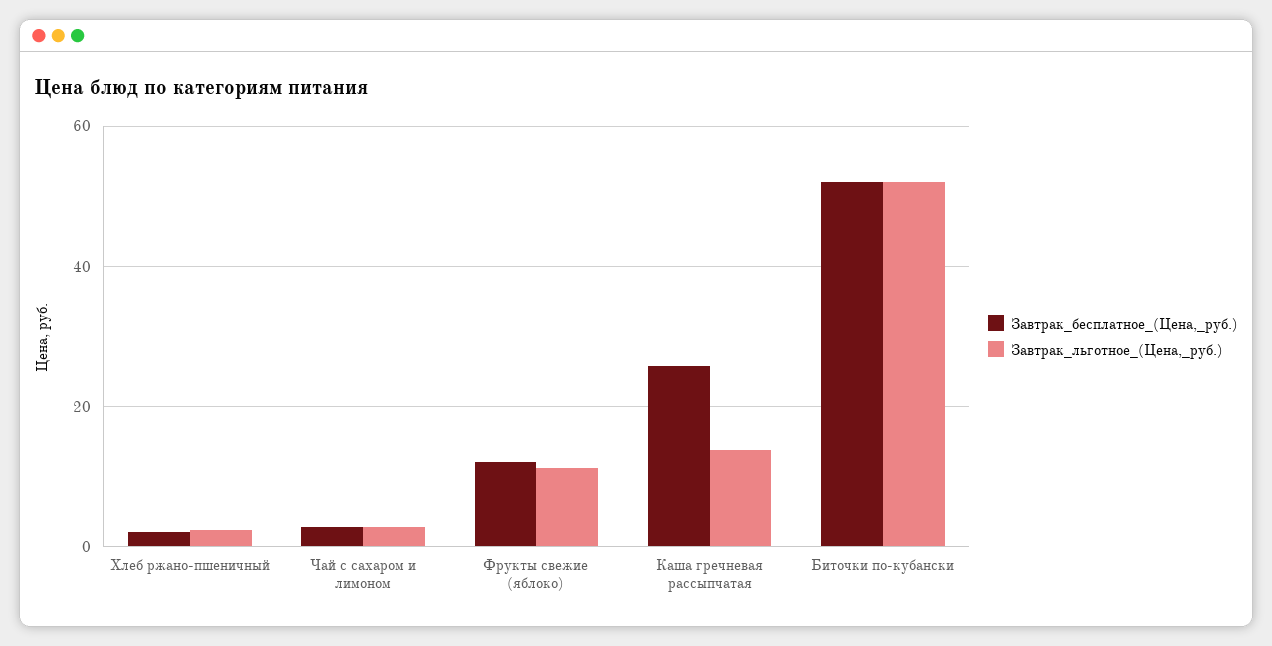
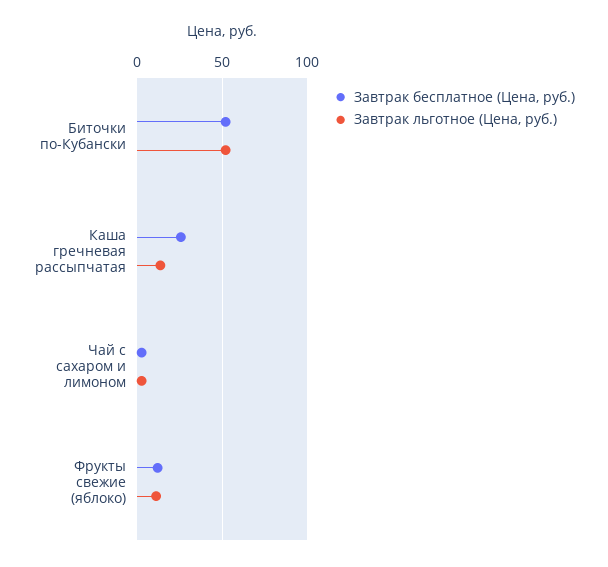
  {
    "Завтрак_бесплатное_(Цена,_руб.)": {
-     "Хлеб ржано-пшеничный": 2,
      "Чай с сахаром и лимоном": 2,
      "Фрукты свежие (яблоко)": 12,
      "Каша гречневая рассыпчатая": 26,
      "Биточки по-кубански": 52
    },
    "Завтрак_льготное_(Цена,_руб.)": {
-     "Хлеб ржано-пшеничный": 2,
      "Чай с сахаром и лимоном": 2,
      "Фрукты свежие (яблоко)": 12,
      "Каша гречневая рассыпчатая": 14,
      "Биточки по-кубански": 52
    }
  }

